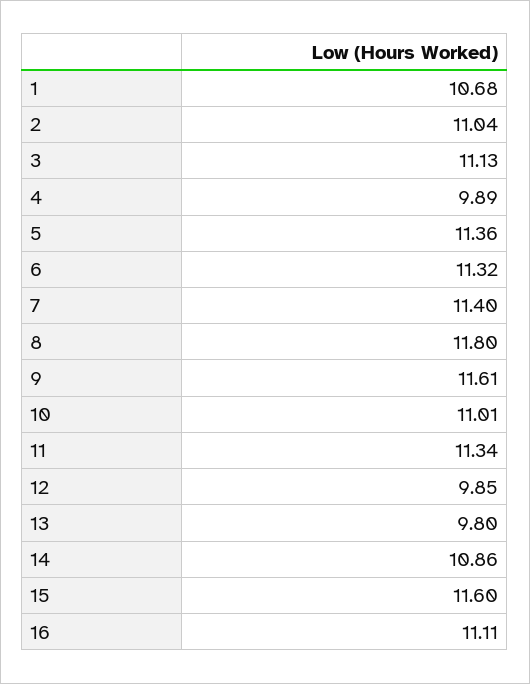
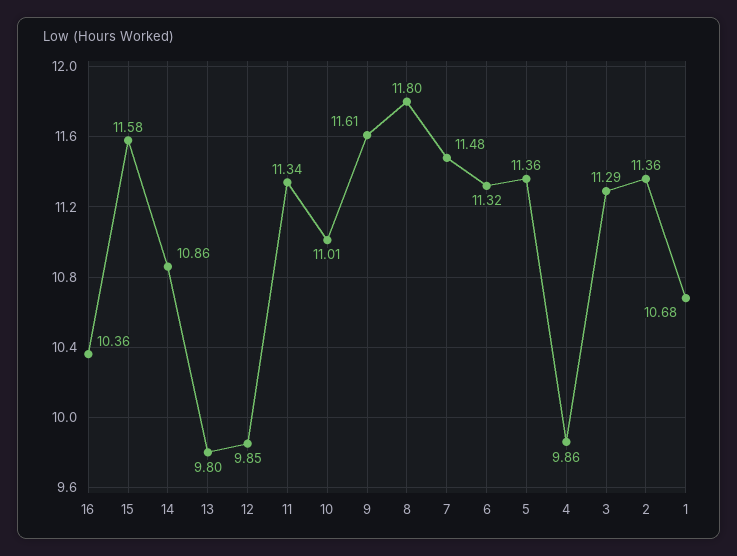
  {
    "1": 10.68,
-   "2": 11.04,
+   "2": 11.36,
-   "3": 11.13,
+   "3": 11.29,
-   "4": 9.89,
+   "4": 9.86,
    "5": 11.36,
    "6": 11.32,
-   "7": 11.4,
+   "7": 11.48,
    "8": 11.8,
    "9": 11.61,
    "10": 11.01,
    "11": 11.34,
    "12": 9.85,
    "13": 9.8,
    "14": 10.86,
-   "15": 11.6,
+   "15": 11.58,
-   "16": 11.11
+   "16": 10.36
  }

